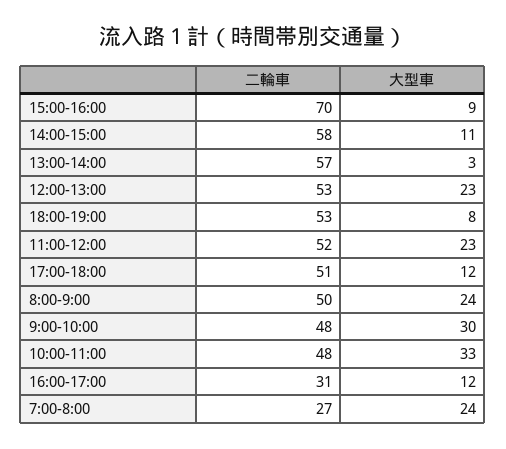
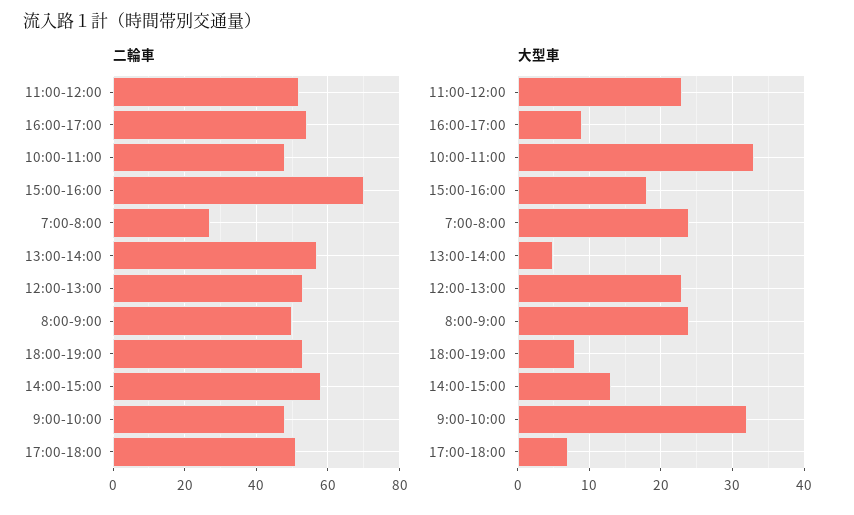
  {
    "二輪車": {
      "15:00-16:00": 70,
      "14:00-15:00": 58,
      "13:00-14:00": 57,
      "12:00-13:00": 53,
      "18:00-19:00": 53,
      "11:00-12:00": 52,
      "17:00-18:00": 51,
      "8:00-9:00": 50,
      "9:00-10:00": 48,
      "10:00-11:00": 48,
-     "16:00-17:00": 31,
+     "16:00-17:00": 55,
      "7:00-8:00": 27
    },
    "大型車": {
-     "15:00-16:00": 9,
+     "15:00-16:00": 18,
-     "14:00-15:00": 11,
+     "14:00-15:00": 13,
-     "13:00-14:00": 3,
+     "13:00-14:00": 5,
      "12:00-13:00": 23,
      "18:00-19:00": 8,
      "11:00-12:00": 23,
-     "17:00-18:00": 12,
+     "17:00-18:00": 7,
      "8:00-9:00": 24,
-     "9:00-10:00": 30,
+     "9:00-10:00": 32,
      "10:00-11:00": 33,
-     "16:00-17:00": 12,
+     "16:00-17:00": 9,
      "7:00-8:00": 24
    }
  }

